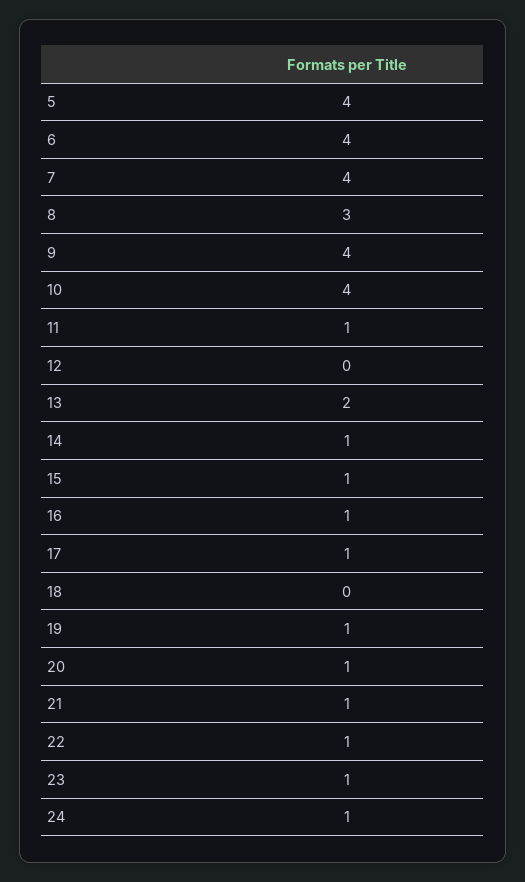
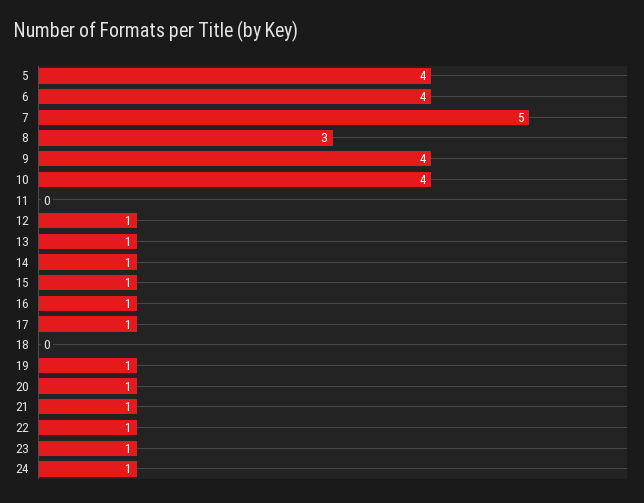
  {
    "5": 4,
    "6": 4,
-   "7": 4,
+   "7": 5,
    "8": 3,
    "9": 4,
    "10": 4,
-   "11": 1,
+   "11": 0,
-   "12": 0,
+   "12": 1,
-   "13": 2,
+   "13": 1,
    "14": 1,
    "15": 1,
    "16": 1,
    "17": 1,
    "18": 0,
    "19": 1,
    "20": 1,
    "21": 1,
    "22": 1,
    "23": 1,
    "24": 1
  }

